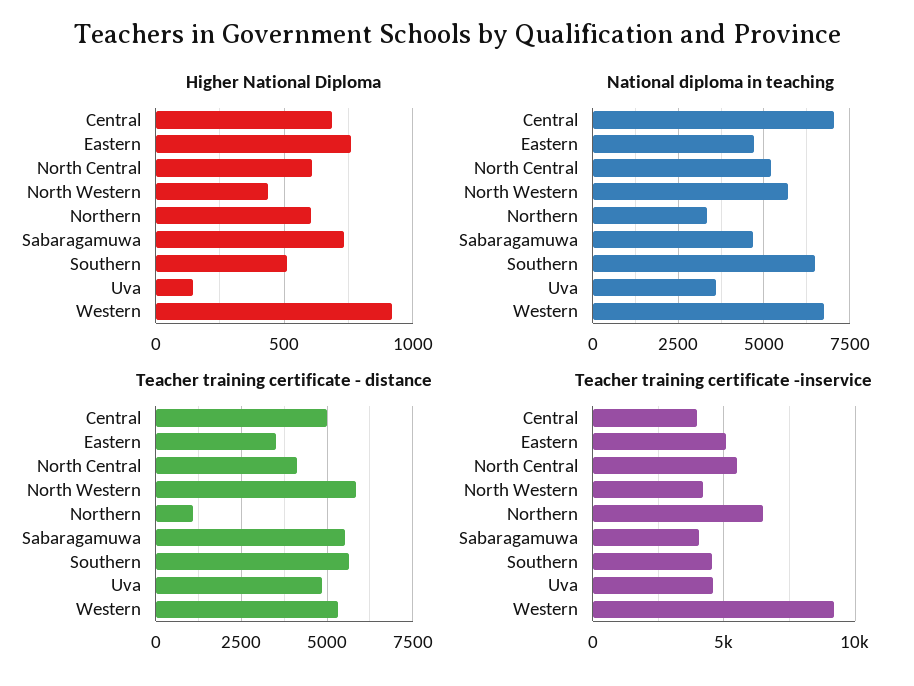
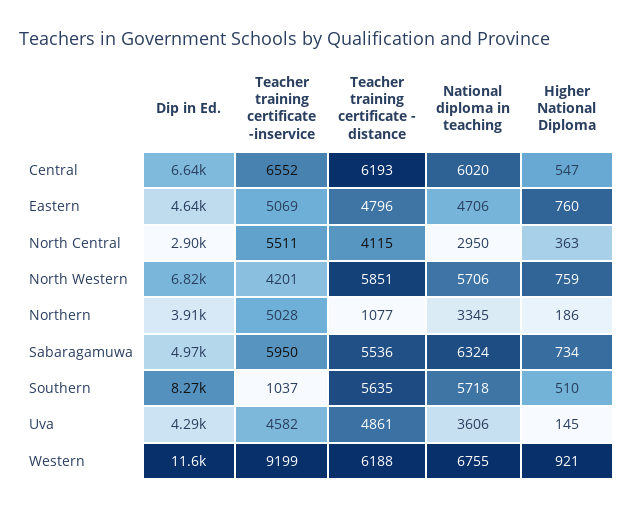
  {
    "Higher National Diploma": {
-     "Central": 700,
+     "Central": 547,
      "Eastern": 760,
-     "North Central": 600,
+     "North Central": 363,
-     "North Western": 450,
+     "North Western": 759,
-     "Northern": 600,
+     "Northern": 186,
      "Sabaragamuwa": 734,
      "Southern": 510,
      "Uva": 145,
      "Western": 921
    },
    "National diploma in teaching": {
-     "Central": 7000,
+     "Central": 6020,
      "Eastern": 4706,
-     "North Central": 5250,
+     "North Central": 2950,
      "North Western": 5706,
      "Northern": 3345,
-     "Sabaragamuwa": 4750,
+     "Sabaragamuwa": 6324,
-     "Southern": 6500,
+     "Southern": 5718,
      "Uva": 3606,
      "Western": 6755
    },
    "Teacher training certificate - distance": {
-     "Central": 5000,
+     "Central": 6193,
-     "Eastern": 3500,
+     "Eastern": 4796,
      "North Central": 4115,
      "North Western": 5851,
      "Northern": 1077,
      "Sabaragamuwa": 5536,
      "Southern": 5635,
      "Uva": 4861,
-     "Western": 5250
+     "Western": 6188
    },
    "Teacher training certificate -inservice": {
-     "Central": 4000,
+     "Central": 6552,
      "Eastern": 5069,
      "North Central": 5511,
      "North Western": 4201,
-     "Northern": 6500,
+     "Northern": 5028,
-     "Sabaragamuwa": 4000,
+     "Sabaragamuwa": 5950,
-     "Southern": 4500,
+     "Southern": 1037,
      "Uva": 4582,
      "Western": 9199
-   }
+   },
+   "Dip in Ed.": {
+     "Central": 6640,
+     "Eastern": 4640,
+     "North Central": 2900,
+     "North Western": 6820,
+     "Northern": 3910,
+     "Sabaragamuwa": 4970,
+     "Southern": 8270,
+     "Uva": 4290,
+     "Western": 11600
+   }
  }

